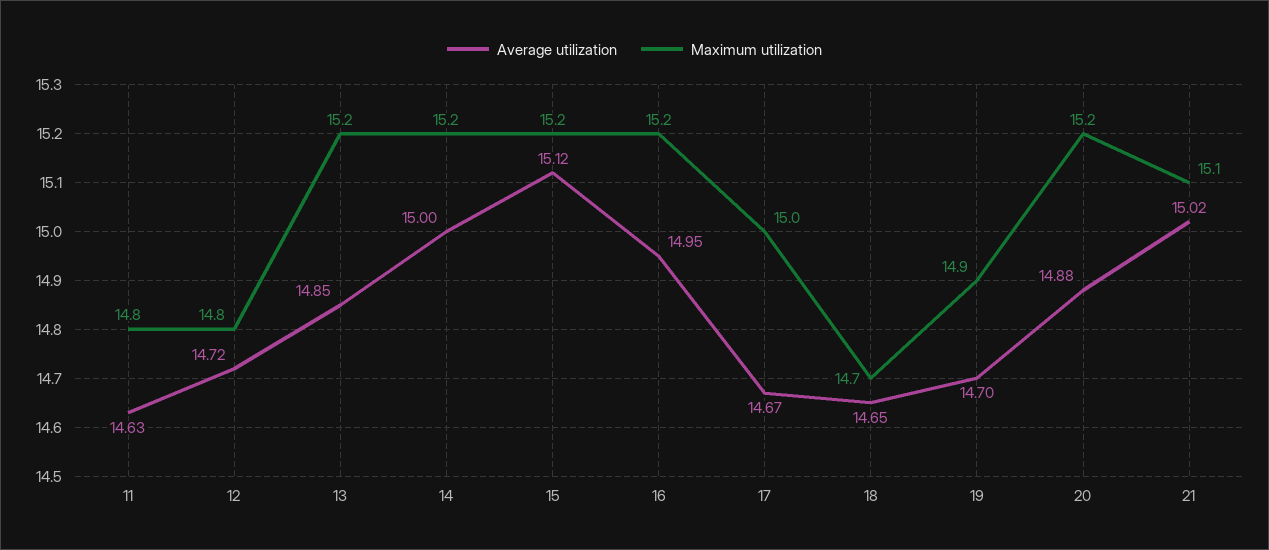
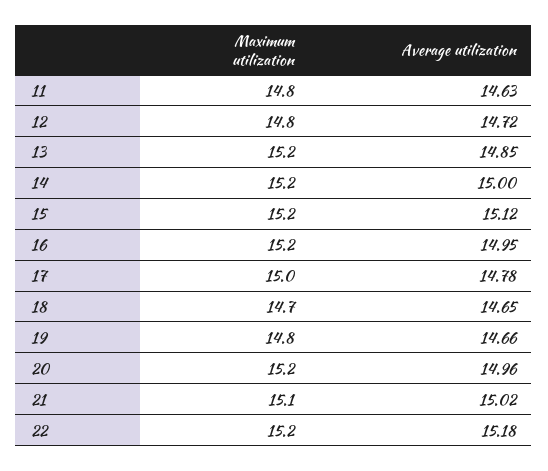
  {
    "Average utilization": {
      "11": 14.63,
      "12": 14.72,
      "13": 14.85,
      "14": 15,
      "15": 15.12,
      "16": 14.95,
-     "17": 14.67,
+     "17": 14.78,
      "18": 14.65,
-     "19": 14.7,
+     "19": 14.66,
-     "20": 14.88,
+     "20": 14.96,
-     "21": 15.02
+     "21": 15.02,
+     "22": 15.18
    },
    "Maximum utilization": {
      "11": 14.8,
      "12": 14.8,
      "13": 15.2,
      "14": 15.2,
      "15": 15.2,
      "16": 15.2,
      "17": 15,
      "18": 14.7,
-     "19": 14.9,
+     "19": 14.8,
      "20": 15.2,
-     "21": 15.1
+     "21": 15.1,
+     "22": 15.2
    }
  }

